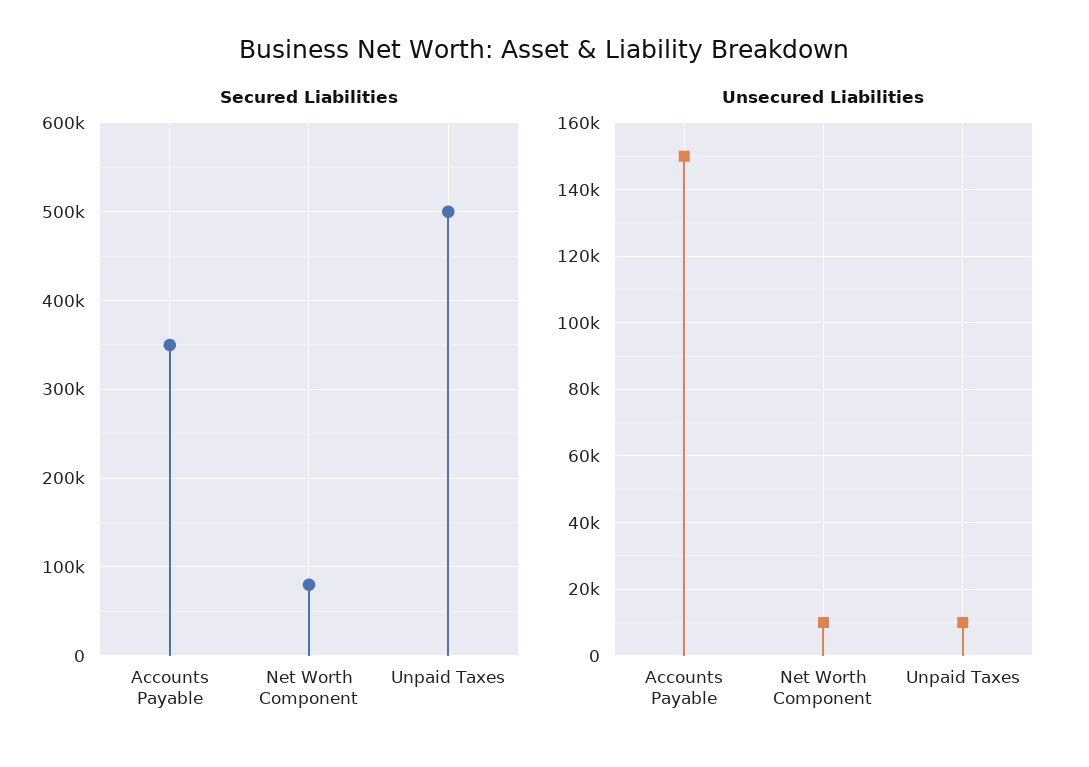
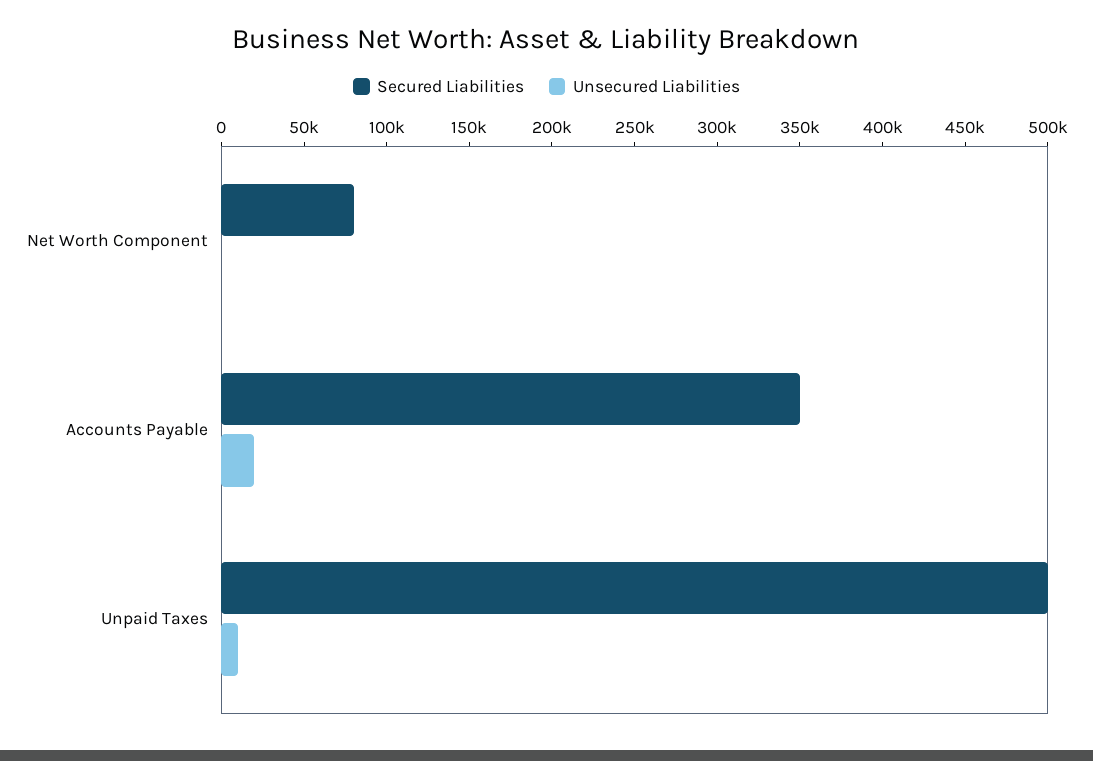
  {
    "Secured Liabilities": {
      "Accounts Payable": 350000,
      "Net Worth Component": 80000,
      "Unpaid Taxes": 500000
    },
    "Unsecured Liabilities": {
-     "Accounts Payable": 150000,
+     "Accounts Payable": 20000,
-     "Net Worth Component": 10000,
+     "Net Worth Component": 0,
      "Unpaid Taxes": 10000
    }
  }

